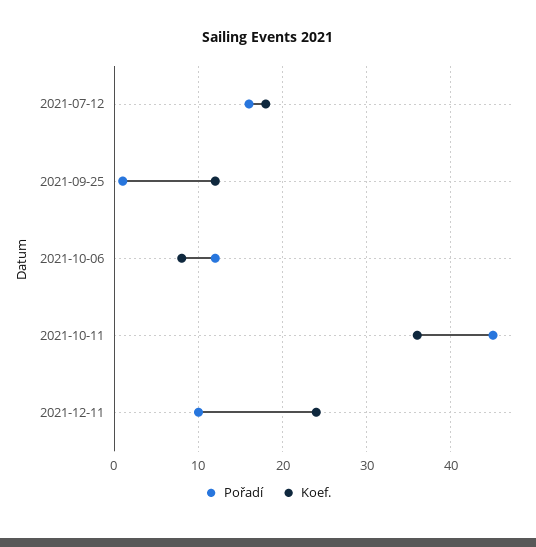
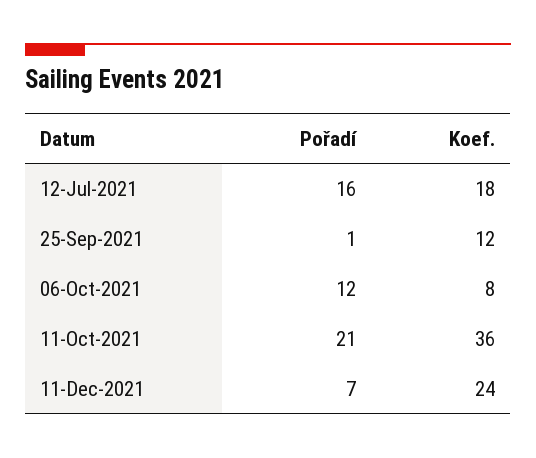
  {
    "Pořadí": {
      "2021-07-12": 16,
      "2021-09-25": 1,
      "2021-10-06": 12,
-     "2021-10-11": 45,
+     "2021-10-11": 21,
-     "2021-12-11": 10
+     "2021-12-11": 7
    },
    "Koef.": {
      "2021-07-12": 18,
      "2021-09-25": 12,
      "2021-10-06": 8,
      "2021-10-11": 36,
      "2021-12-11": 24
    }
  }

